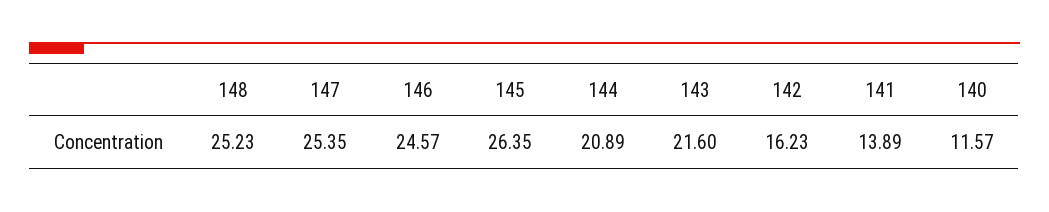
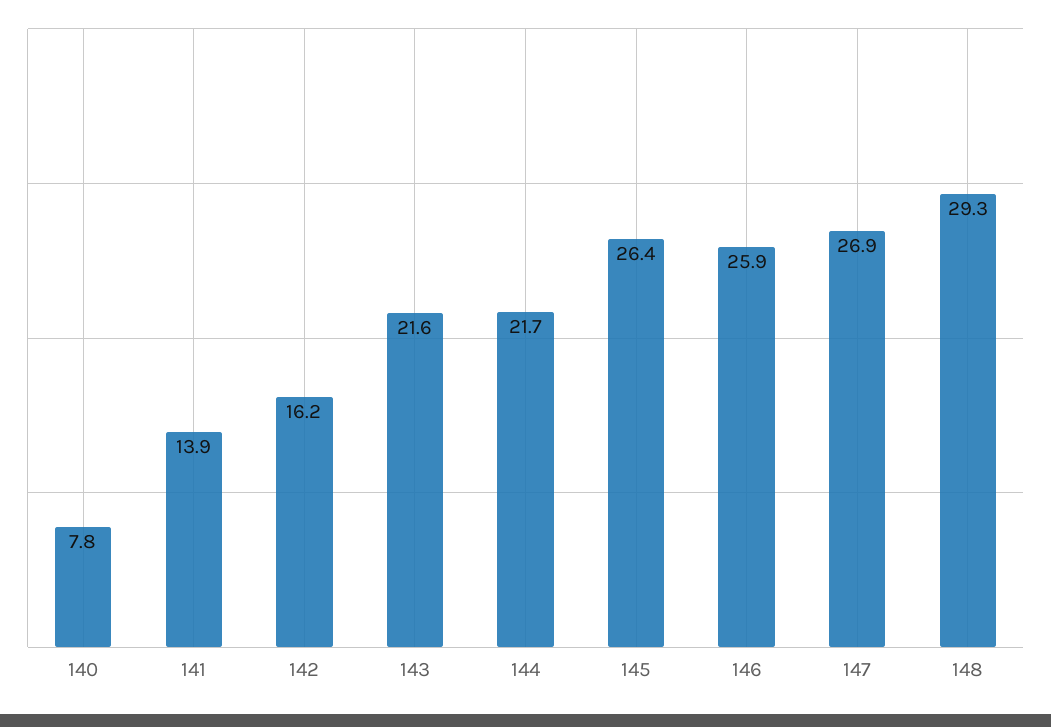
  {
-   "148": 25.23,
+   "148": 29.3,
-   "147": 25.35,
+   "147": 26.9,
-   "146": 24.57,
+   "146": 25.9,
    "145": 26.35,
-   "144": 20.89,
+   "144": 21.7,
    "143": 21.6,
    "142": 16.23,
    "141": 13.89,
-   "140": 11.57
+   "140": 7.8
  }

